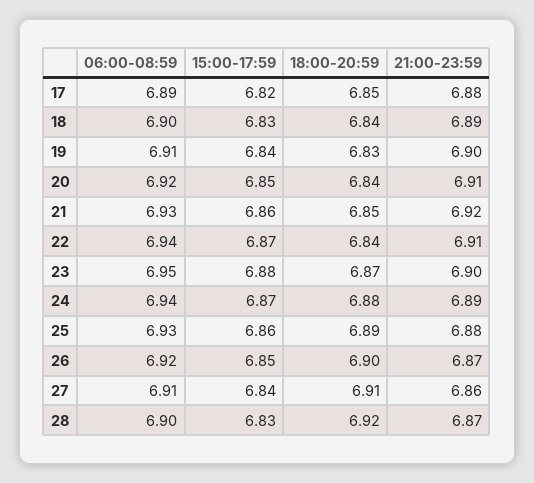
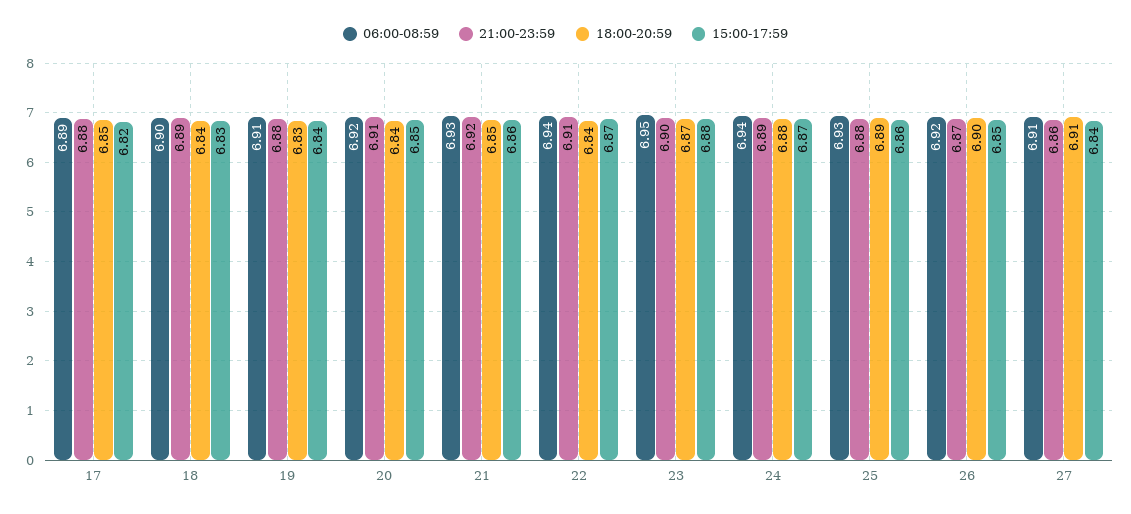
  {
    "06:00-08:59": {
      "17": 6.89,
      "18": 6.9,
      "19": 6.91,
      "20": 6.92,
      "21": 6.93,
      "22": 6.94,
      "23": 6.95,
      "24": 6.94,
      "25": 6.93,
      "26": 6.92,
-     "27": 6.91,
+     "27": 6.91
-     "28": 6.9
    },
    "15:00-17:59": {
      "17": 6.82,
      "18": 6.83,
      "19": 6.84,
      "20": 6.85,
      "21": 6.86,
      "22": 6.87,
      "23": 6.88,
      "24": 6.87,
      "25": 6.86,
      "26": 6.85,
-     "27": 6.84,
+     "27": 6.84
-     "28": 6.83
    },
    "18:00-20:59": {
      "17": 6.85,
      "18": 6.84,
      "19": 6.83,
      "20": 6.84,
      "21": 6.85,
      "22": 6.84,
      "23": 6.87,
      "24": 6.88,
      "25": 6.89,
      "26": 6.9,
-     "27": 6.91,
+     "27": 6.91
-     "28": 6.92
    },
    "21:00-23:59": {
      "17": 6.88,
      "18": 6.89,
-     "19": 6.9,
+     "19": 6.88,
      "20": 6.91,
      "21": 6.92,
      "22": 6.91,
      "23": 6.9,
      "24": 6.89,
      "25": 6.88,
      "26": 6.87,
-     "27": 6.86,
+     "27": 6.86
-     "28": 6.87
    }
  }

